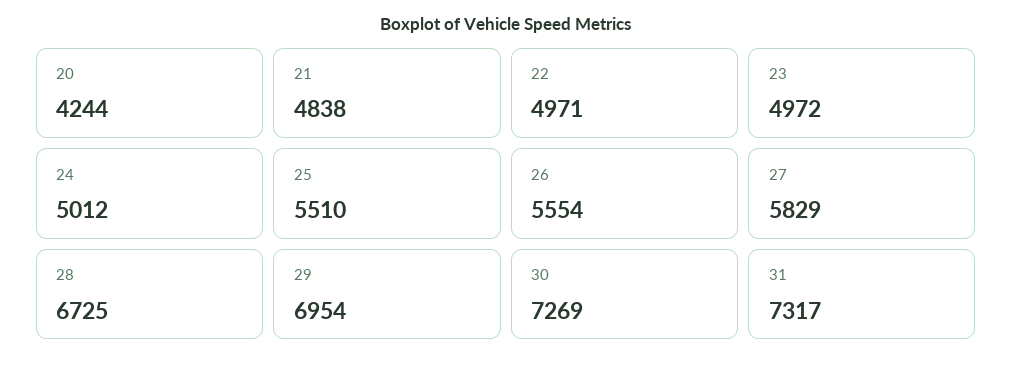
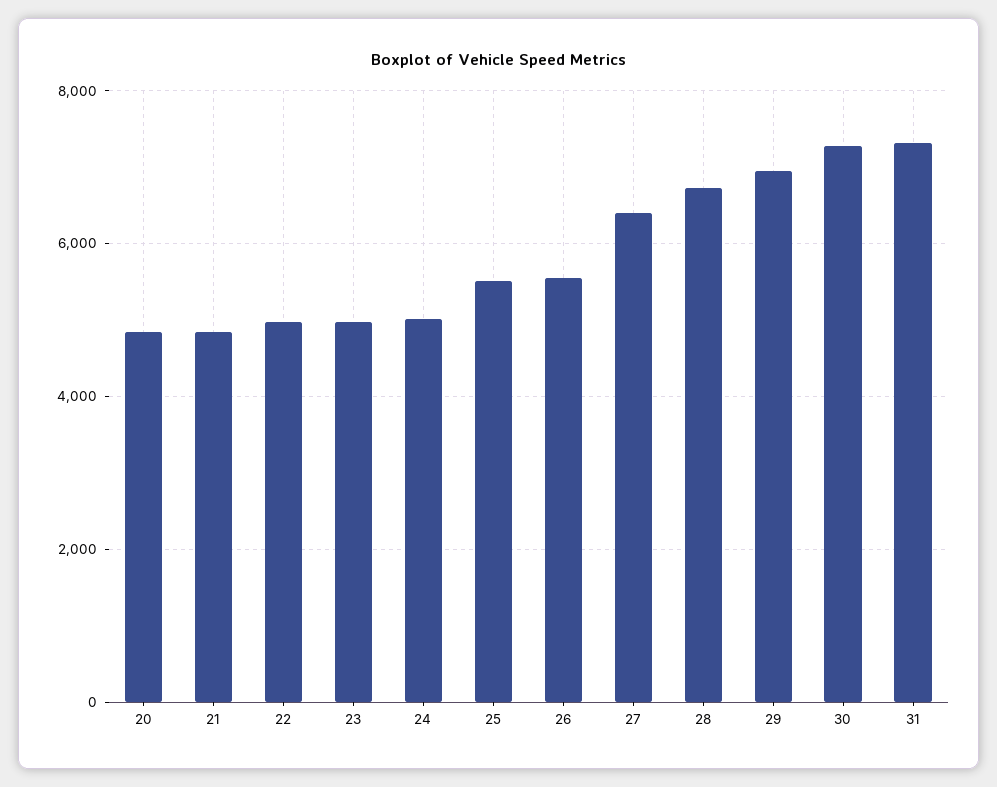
  {
-   "20": 4244,
+   "20": 4800,
    "21": 4838,
    "22": 4971,
    "23": 4972,
    "24": 5012,
    "25": 5510,
    "26": 5554,
-   "27": 5829,
+   "27": 6400,
    "28": 6725,
    "29": 6954,
    "30": 7269,
    "31": 7317
  }

